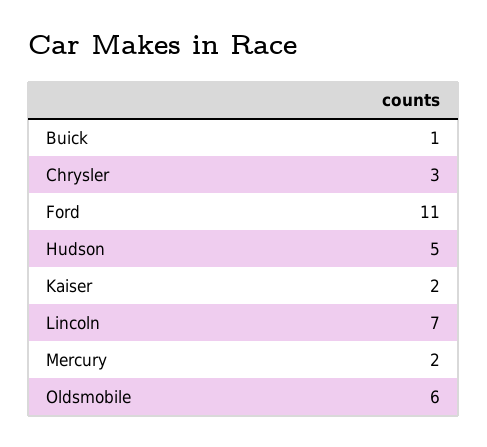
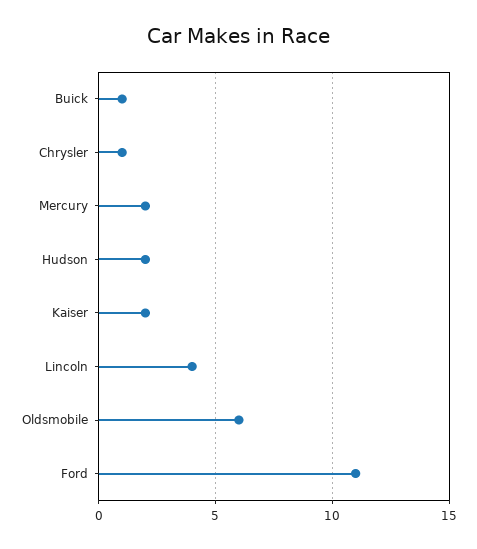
  {
    "Buick": 1,
-   "Chrysler": 3,
+   "Chrysler": 1,
    "Ford": 11,
-   "Hudson": 5,
+   "Hudson": 2,
    "Kaiser": 2,
-   "Lincoln": 7,
+   "Lincoln": 4,
    "Mercury": 2,
    "Oldsmobile": 6
  }

